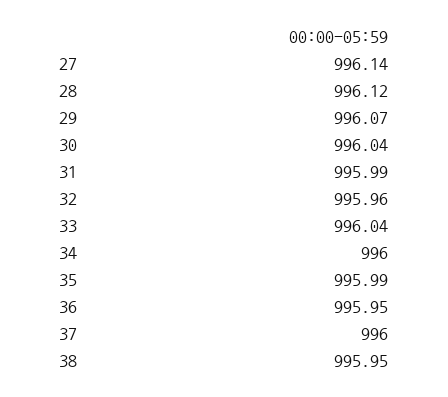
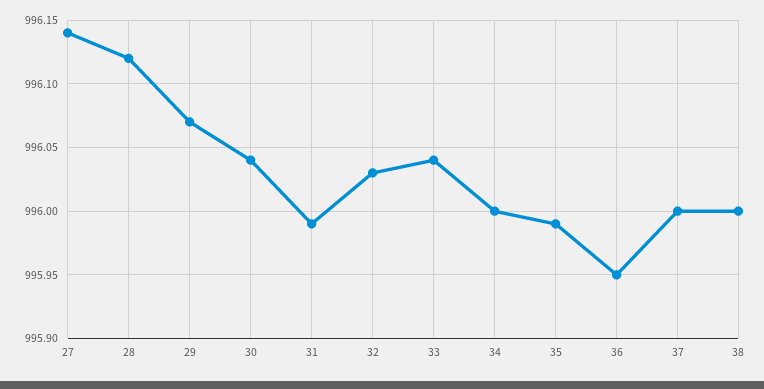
  {
    "27": 996.14,
    "28": 996.12,
    "29": 996.07,
    "30": 996.04,
    "31": 995.99,
-   "32": 995.96,
+   "32": 996.03,
    "33": 996.04,
    "34": 996,
    "35": 995.99,
    "36": 995.95,
    "37": 996,
-   "38": 995.95
+   "38": 996
  }

